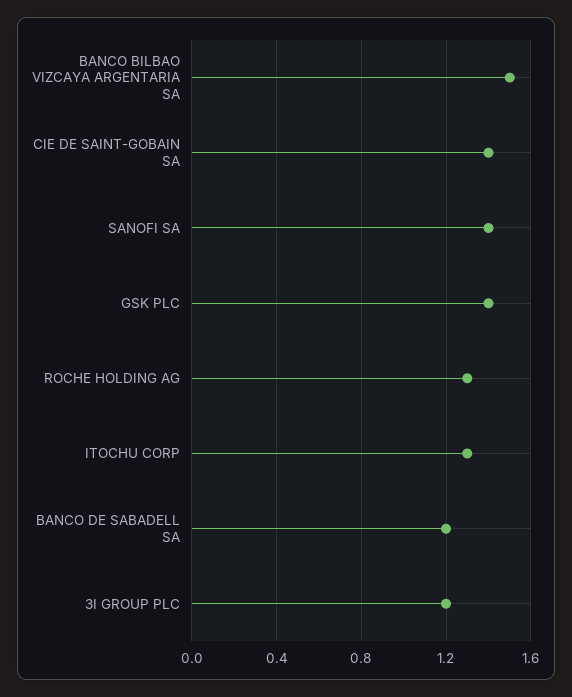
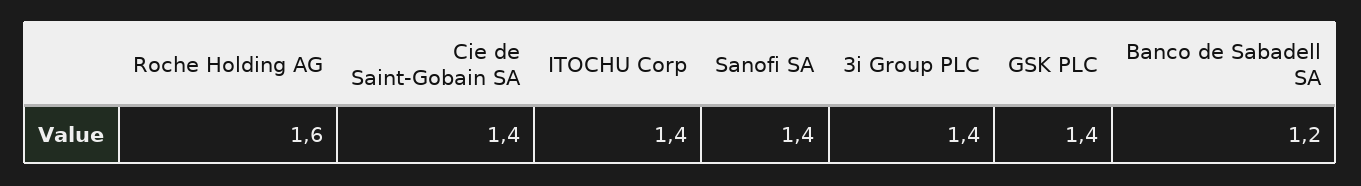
  {
-   "BANCO BILBAO VIZCAYA ARGENTARIA SA": 1.5,
    "CIE DE SAINT-GOBAIN SA": 1.4,
    "SANOFI SA": 1.4,
    "GSK PLC": 1.4,
-   "ROCHE HOLDING AG": 1.3,
+   "ROCHE HOLDING AG": 1.6,
-   "ITOCHU CORP": 1.3,
+   "ITOCHU CORP": 1.4,
    "BANCO DE SABADELL SA": 1.2,
-   "3I GROUP PLC": 1.2
+   "3I GROUP PLC": 1.4
  }

